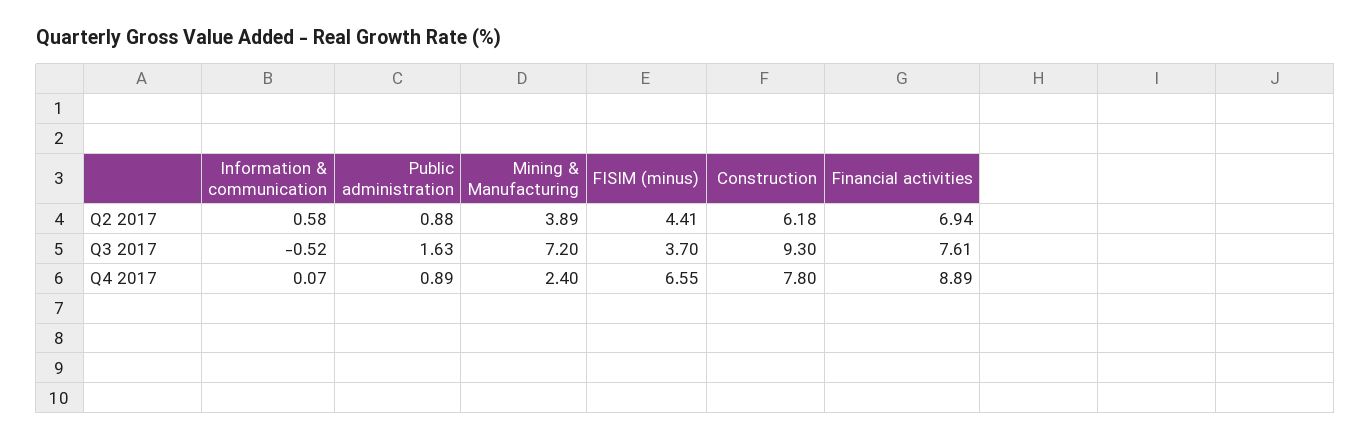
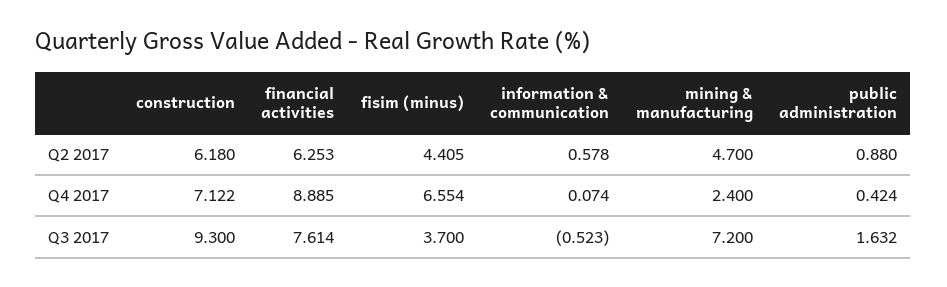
  {
    "Information & communication": {
      "Q2 2017": 0.578,
      "Q3 2017": -0.523,
      "Q4 2017": 0.074
    },
    "Public administration": {
      "Q2 2017": 0.88,
      "Q3 2017": 1.632,
-     "Q4 2017": 0.89
+     "Q4 2017": 0.424
    },
    "Mining & Manufacturing": {
-     "Q2 2017": 3.89,
+     "Q2 2017": 4.7,
      "Q3 2017": 7.2,
      "Q4 2017": 2.4
    },
    "FISIM (minus)": {
      "Q2 2017": 4.405,
      "Q3 2017": 3.7,
      "Q4 2017": 6.554
    },
    "Construction": {
      "Q2 2017": 6.18,
      "Q3 2017": 9.3,
-     "Q4 2017": 7.8
+     "Q4 2017": 7.122
    },
    "Financial activities": {
-     "Q2 2017": 6.94,
+     "Q2 2017": 6.253,
      "Q3 2017": 7.614,
      "Q4 2017": 8.885
    }
  }

